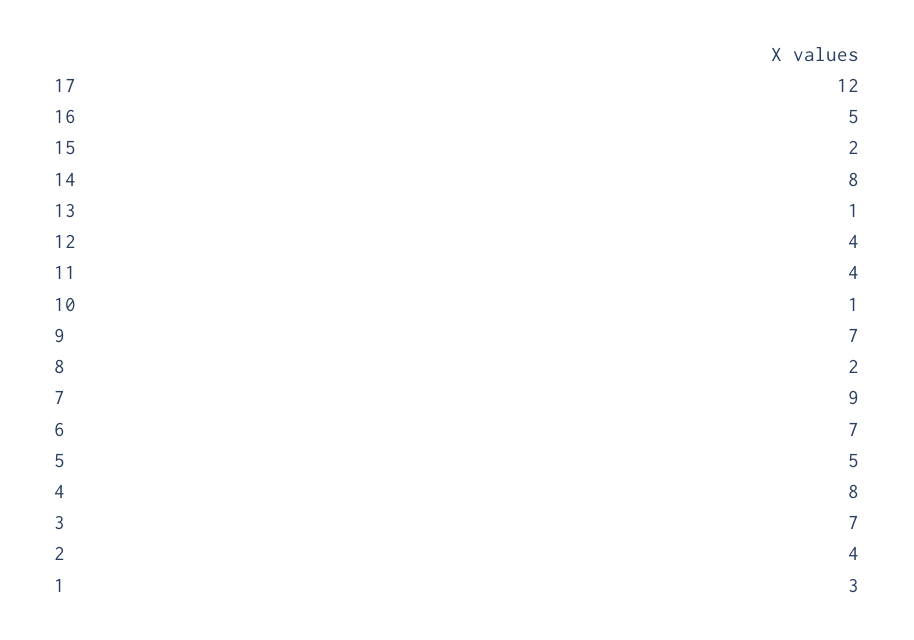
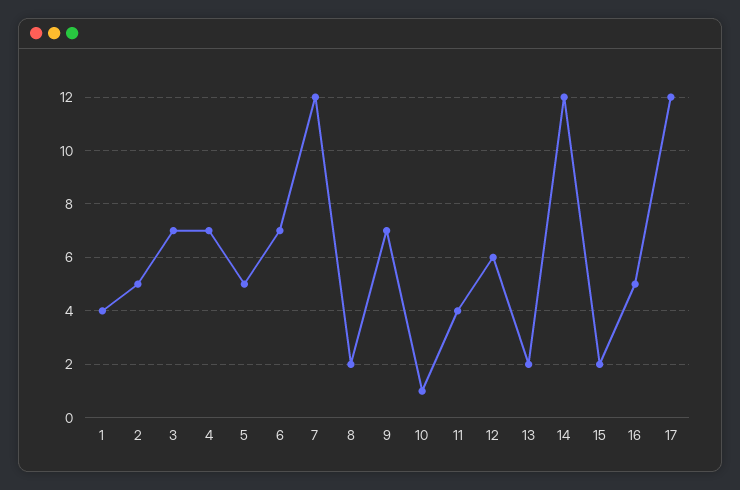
  {
    "17": 12,
    "16": 5,
    "15": 2,
-   "14": 8,
+   "14": 12,
-   "13": 1,
+   "13": 2,
-   "12": 4,
+   "12": 6,
    "11": 4,
    "10": 1,
    "9": 7,
    "8": 2,
-   "7": 9,
+   "7": 12,
    "6": 7,
    "5": 5,
-   "4": 8,
+   "4": 7,
    "3": 7,
-   "2": 4,
+   "2": 5,
-   "1": 3
+   "1": 4
  }

